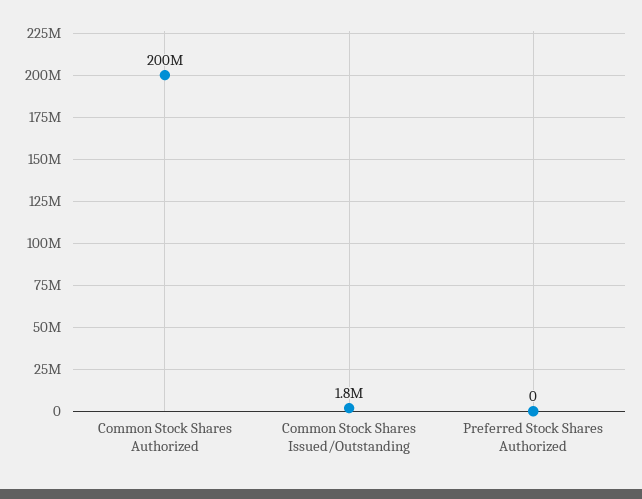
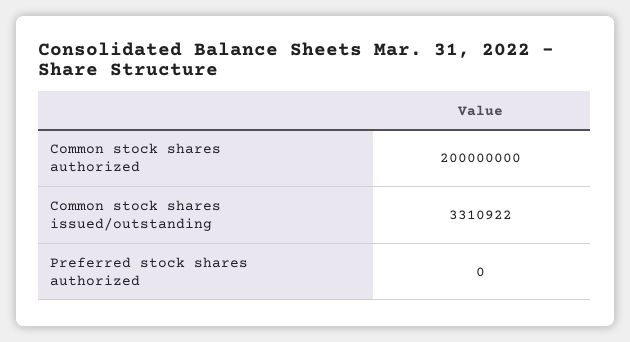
  {
    "Common Stock Shares Authorized": 200000000,
-   "Common Stock Shares Issued/Outstanding": 1800000,
+   "Common Stock Shares Issued/Outstanding": 3310922,
    "Preferred Stock Shares Authorized": 0
  }

